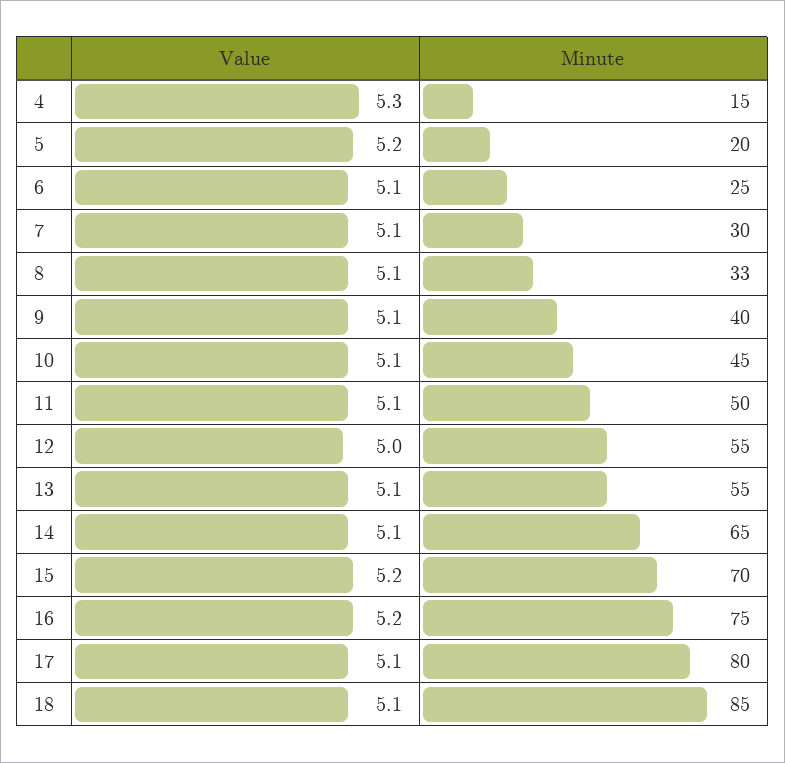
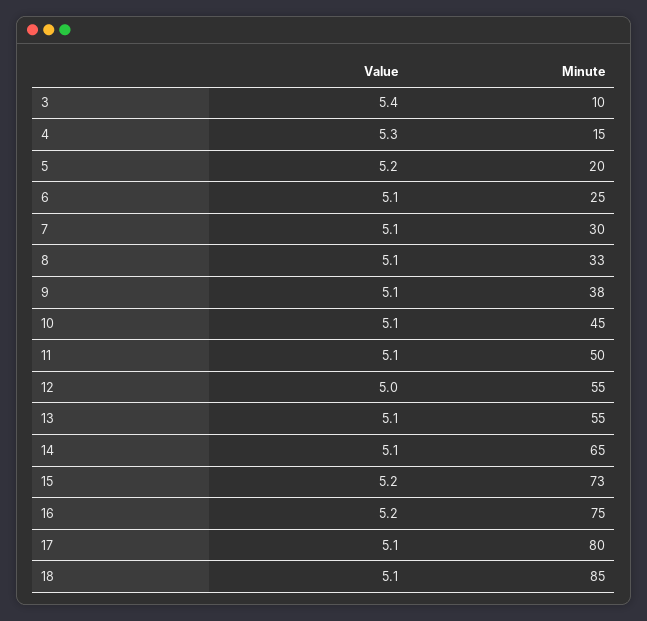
  {
    "Value": {
      "4": 5.3,
      "5": 5.2,
      "6": 5.1,
      "7": 5.1,
      "8": 5.1,
      "9": 5.1,
      "10": 5.1,
      "11": 5.1,
      "12": 5,
      "13": 5.1,
      "14": 5.1,
      "15": 5.2,
      "16": 5.2,
      "17": 5.1,
-     "18": 5.1
+     "18": 5.1,
+     "3": 5.4
    },
    "Minute": {
      "4": 15,
      "5": 20,
      "6": 25,
      "7": 30,
      "8": 33,
-     "9": 40,
+     "9": 38,
      "10": 45,
      "11": 50,
      "12": 55,
      "13": 55,
      "14": 65,
-     "15": 70,
+     "15": 73,
      "16": 75,
      "17": 80,
-     "18": 85
+     "18": 85,
+     "3": 10
    }
  }

